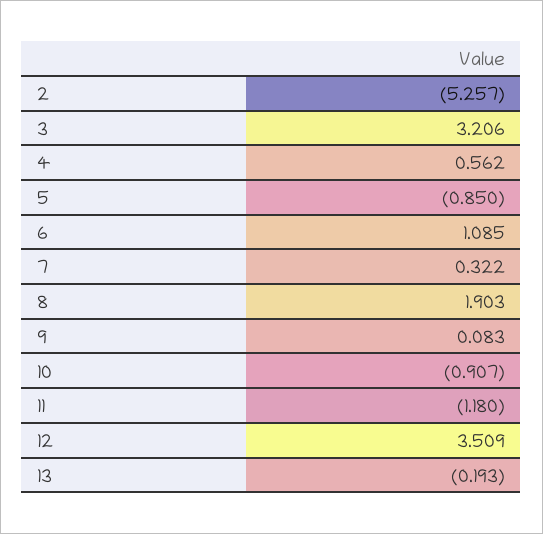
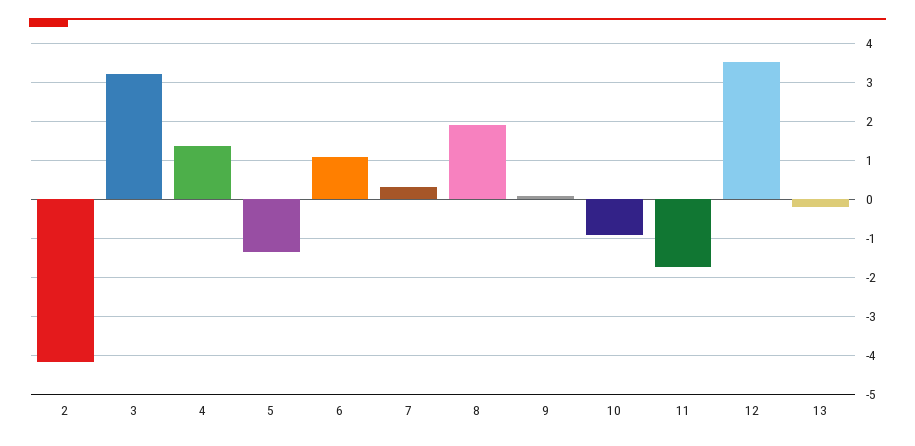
  {
-   "2": -5.257,
+   "2": -4.2,
    "3": 3.206,
-   "4": 0.562,
+   "4": 1.4,
-   "5": -0.85,
+   "5": -1.4,
    "6": 1.085,
    "7": 0.322,
    "8": 1.903,
    "9": 0.083,
    "10": -0.907,
-   "11": -1.18,
+   "11": -1.8,
    "12": 3.509,
    "13": -0.193
  }

